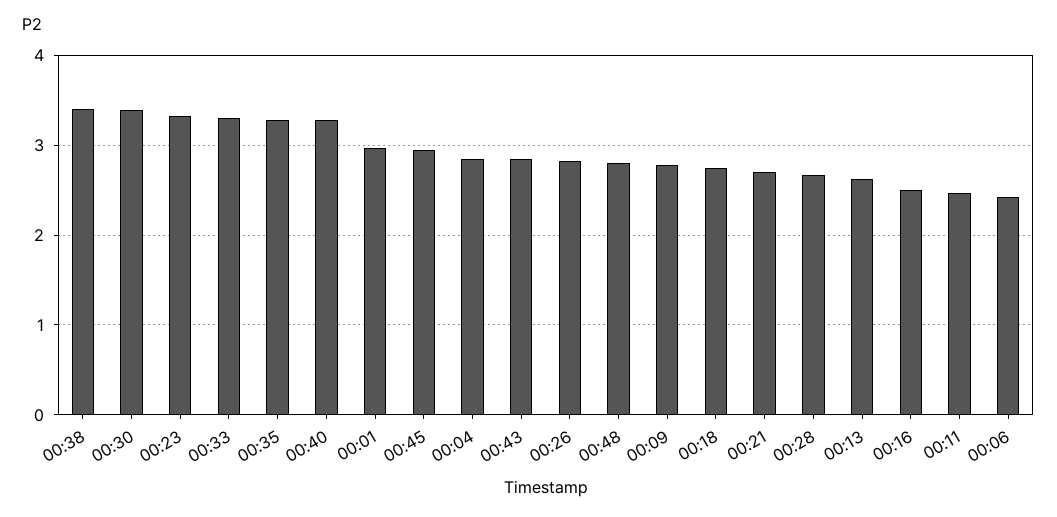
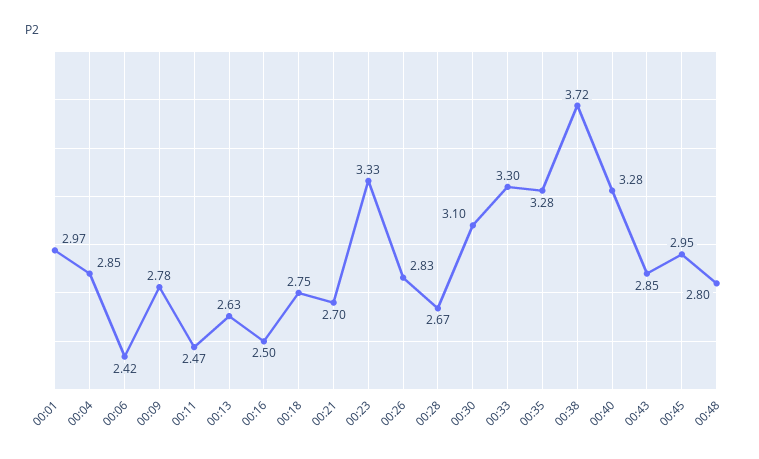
  {
-   "00:38": 3.4,
+   "00:38": 3.72,
-   "00:30": 3.4,
+   "00:30": 3.1,
    "00:23": 3.33,
    "00:33": 3.3,
    "00:35": 3.28,
    "00:40": 3.28,
    "00:01": 2.97,
    "00:45": 2.95,
    "00:04": 2.85,
    "00:43": 2.85,
    "00:26": 2.83,
    "00:48": 2.8,
    "00:09": 2.78,
    "00:18": 2.75,
    "00:21": 2.7,
    "00:28": 2.67,
    "00:13": 2.63,
    "00:16": 2.5,
    "00:11": 2.47,
    "00:06": 2.42
  }

